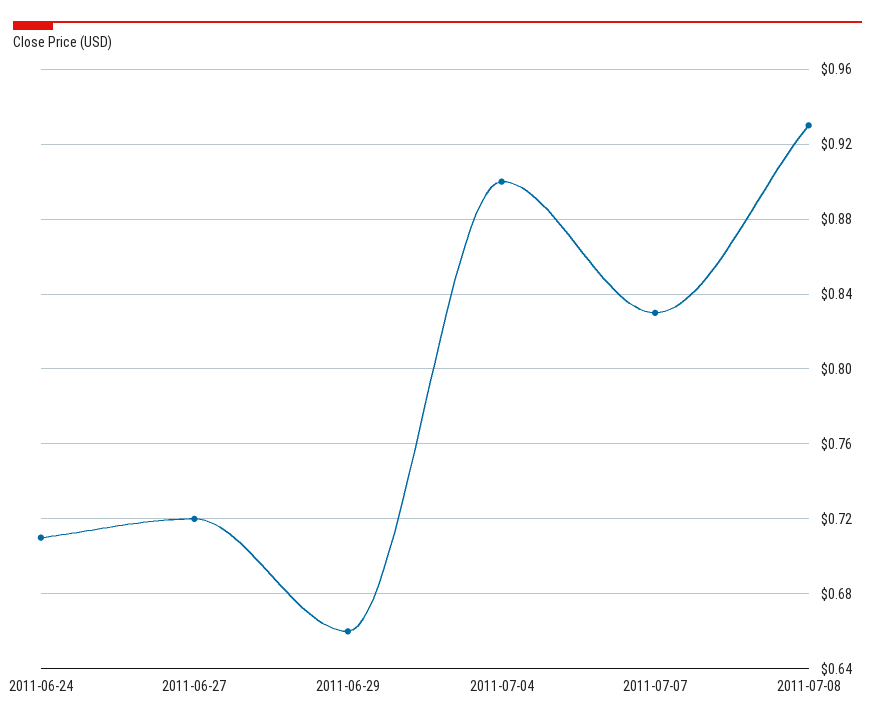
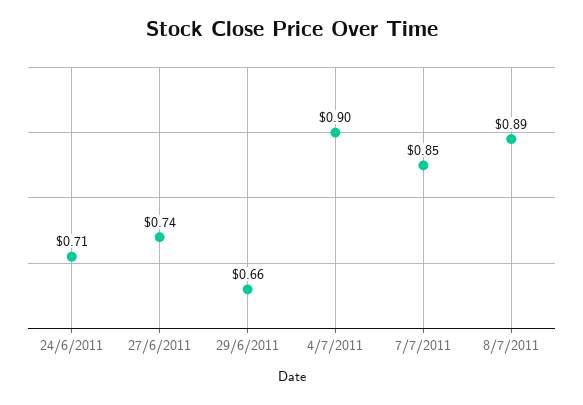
  {
    "2011-06-24": 0.71,
-   "2011-06-27": 0.72,
+   "2011-06-27": 0.74,
    "2011-06-29": 0.66,
    "2011-07-04": 0.9,
-   "2011-07-07": 0.83,
+   "2011-07-07": 0.85,
-   "2011-07-08": 0.93
+   "2011-07-08": 0.89
  }

